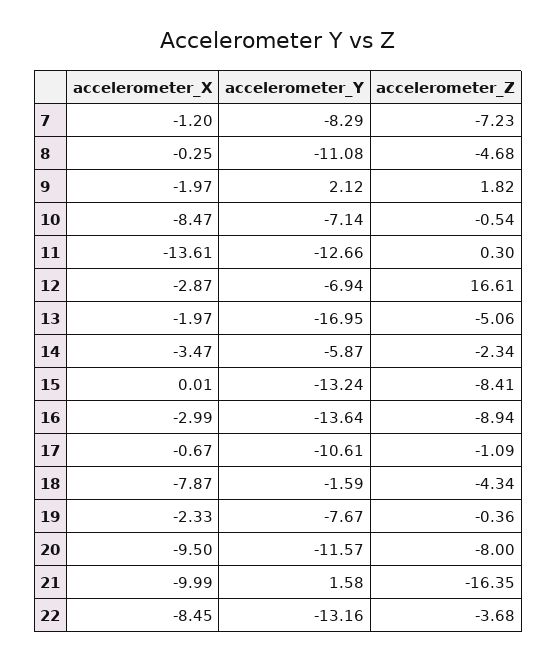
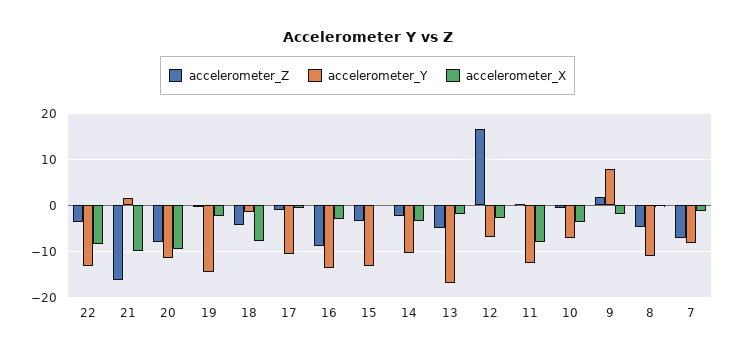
  {
    "accelerometer_X": {
      "7": -1.2,
      "8": -0.25,
      "9": -1.97,
-     "10": -8.47,
+     "10": -4,
-     "11": -13.61,
+     "11": -8,
      "12": -2.87,
      "13": -1.97,
      "14": -3.47,
      "15": 0.01,
      "16": -2.99,
      "17": -0.67,
      "18": -7.87,
      "19": -2.33,
      "20": -9.5,
      "21": -9.99,
      "22": -8.45
    },
    "accelerometer_Y": {
      "7": -8.29,
      "8": -11.08,
-     "9": 2.12,
+     "9": 8,
      "10": -7.14,
      "11": -12.66,
      "12": -6.94,
      "13": -16.95,
-     "14": -5.87,
+     "14": -10,
      "15": -13.24,
      "16": -13.64,
      "17": -10.61,
      "18": -1.59,
-     "19": -7.67,
+     "19": -14,
      "20": -11.57,
      "21": 1.58,
      "22": -13.16
    },
    "accelerometer_Z": {
      "7": -7.23,
      "8": -4.68,
      "9": 1.82,
      "10": -0.54,
      "11": 0.3,
      "12": 16.61,
      "13": -5.06,
      "14": -2.34,
-     "15": -8.41,
+     "15": -4,
      "16": -8.94,
      "17": -1.09,
      "18": -4.34,
      "19": -0.36,
      "20": -8,
      "21": -16.35,
      "22": -3.68
    }
  }

